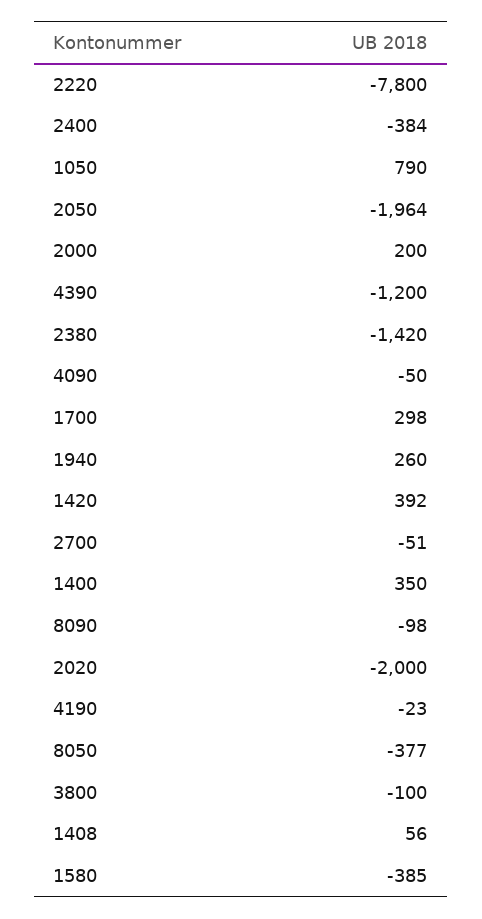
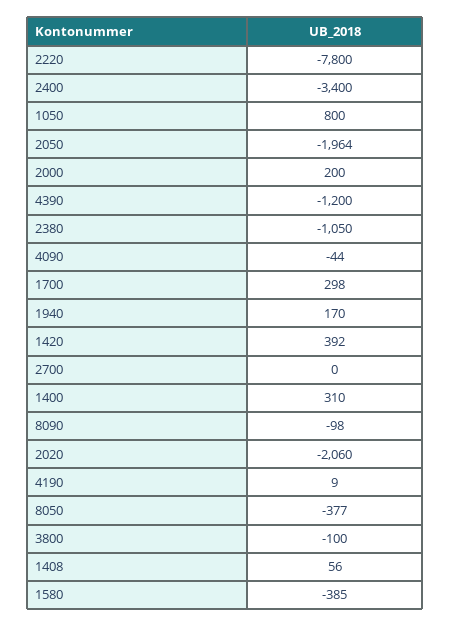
  {
    "2220": -7800,
-   "2400": -384,
+   "2400": -3400,
-   "1050": 790,
+   "1050": 800,
    "2050": -1964,
    "2000": 200,
    "4390": -1200,
-   "2380": -1420,
+   "2380": -1050,
-   "4090": -50,
+   "4090": -44,
    "1700": 298,
-   "1940": 260,
+   "1940": 170,
    "1420": 392,
-   "2700": -51,
+   "2700": 0,
-   "1400": 350,
+   "1400": 310,
    "8090": -98,
-   "2020": -2000,
+   "2020": -2060,
-   "4190": -23,
+   "4190": 9,
    "8050": -377,
    "3800": -100,
    "1408": 56,
    "1580": -385
  }

